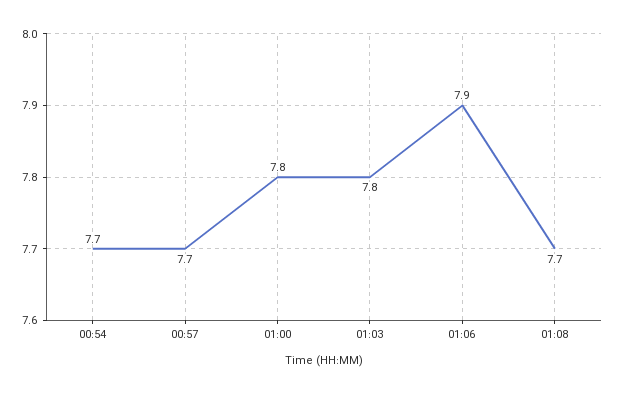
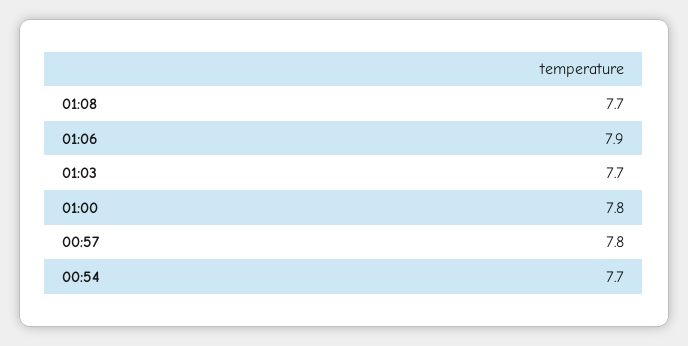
  {
    "00:54": 7.7,
-   "00:57": 7.7,
+   "00:57": 7.8,
    "01:00": 7.8,
-   "01:03": 7.8,
+   "01:03": 7.7,
    "01:06": 7.9,
    "01:08": 7.7
  }

